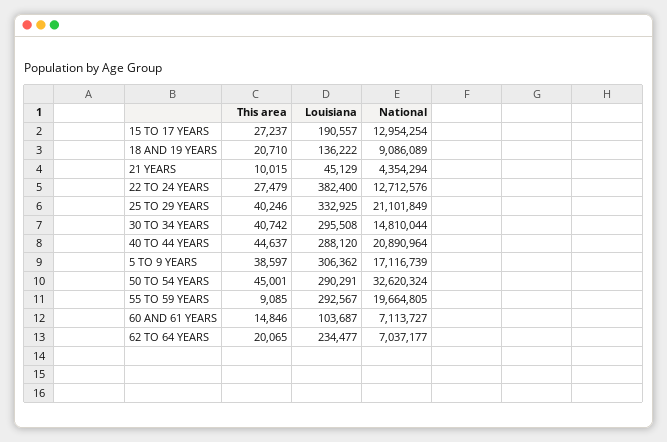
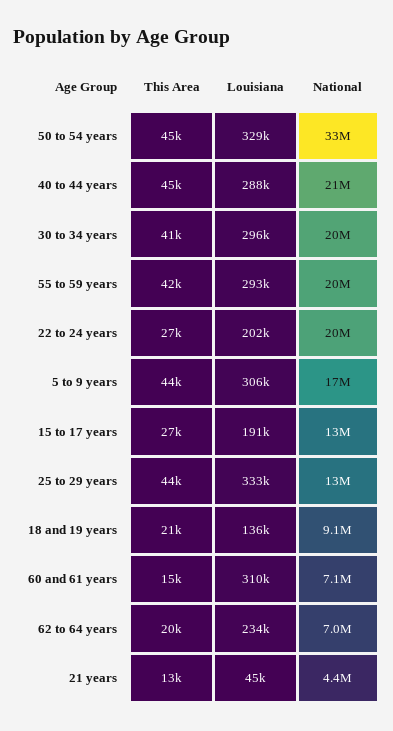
  {
    "This area": {
      "15 TO 17 YEARS": 27237,
      "18 AND 19 YEARS": 20710,
-     "21 YEARS": 10015,
+     "21 YEARS": 13000,
      "22 TO 24 YEARS": 27479,
-     "25 TO 29 YEARS": 40246,
+     "25 TO 29 YEARS": 44000,
      "30 TO 34 YEARS": 40742,
      "40 TO 44 YEARS": 44637,
-     "5 TO 9 YEARS": 38597,
+     "5 TO 9 YEARS": 44000,
      "50 TO 54 YEARS": 45001,
-     "55 TO 59 YEARS": 9085,
+     "55 TO 59 YEARS": 42000,
      "60 AND 61 YEARS": 14846,
      "62 TO 64 YEARS": 20065
    },
    "Louisiana": {
      "15 TO 17 YEARS": 190557,
      "18 AND 19 YEARS": 136222,
      "21 YEARS": 45129,
-     "22 TO 24 YEARS": 382400,
+     "22 TO 24 YEARS": 202000,
      "25 TO 29 YEARS": 332925,
      "30 TO 34 YEARS": 295508,
      "40 TO 44 YEARS": 288120,
      "5 TO 9 YEARS": 306362,
-     "50 TO 54 YEARS": 290291,
+     "50 TO 54 YEARS": 329000,
      "55 TO 59 YEARS": 292567,
-     "60 AND 61 YEARS": 103687,
+     "60 AND 61 YEARS": 310000,
      "62 TO 64 YEARS": 234477
    },
    "National": {
      "15 TO 17 YEARS": 12954254,
      "18 AND 19 YEARS": 9086089,
      "21 YEARS": 4354294,
-     "22 TO 24 YEARS": 12712576,
+     "22 TO 24 YEARS": 20000000,
-     "25 TO 29 YEARS": 21101849,
+     "25 TO 29 YEARS": 13000000,
-     "30 TO 34 YEARS": 14810044,
+     "30 TO 34 YEARS": 20000000,
      "40 TO 44 YEARS": 20890964,
      "5 TO 9 YEARS": 17116739,
      "50 TO 54 YEARS": 32620324,
      "55 TO 59 YEARS": 19664805,
      "60 AND 61 YEARS": 7113727,
      "62 TO 64 YEARS": 7037177
    }
  }

